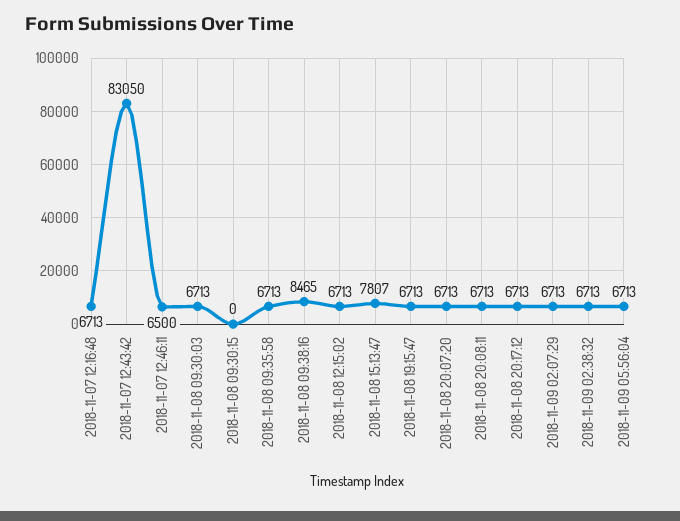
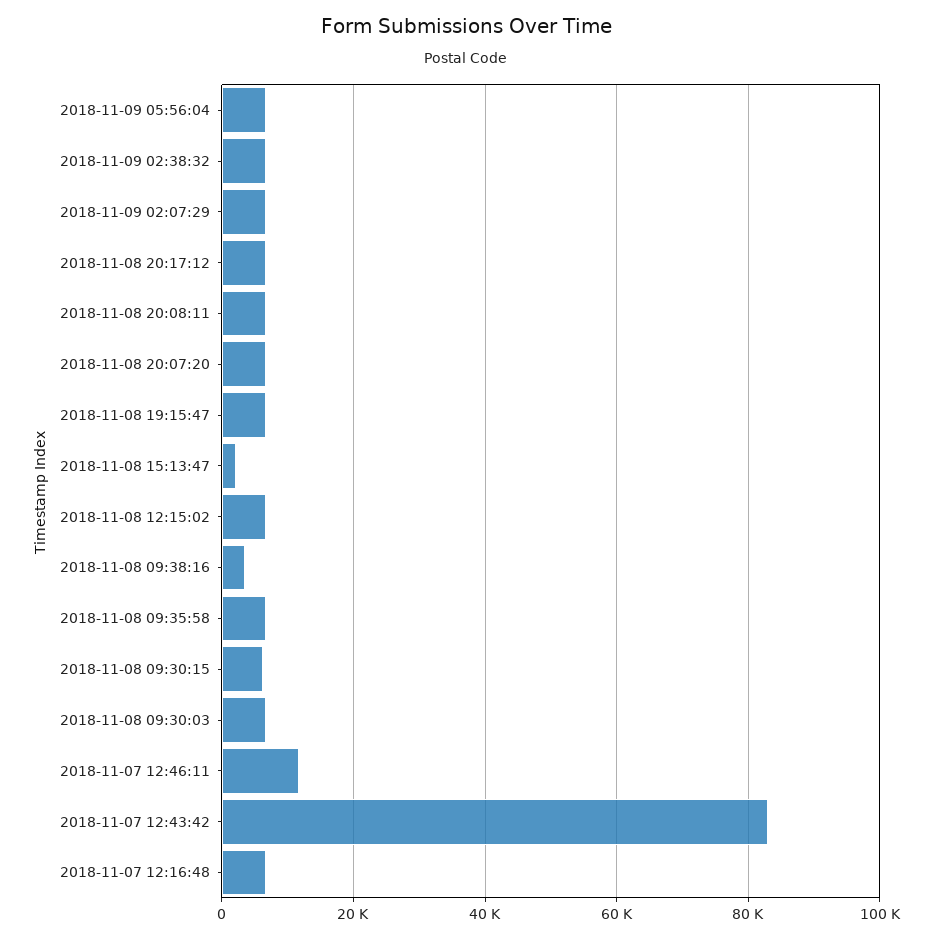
  {
    "2018-11-07 12:16:48": 6713,
    "2018-11-07 12:43:42": 83050,
-   "2018-11-07 12:46:11": 6500,
+   "2018-11-07 12:46:11": 12000,
    "2018-11-08 09:30:03": 6713,
-   "2018-11-08 09:30:15": 0,
+   "2018-11-08 09:30:15": 6000,
    "2018-11-08 09:35:58": 6713,
-   "2018-11-08 09:38:16": 8465,
+   "2018-11-08 09:38:16": 4000,
    "2018-11-08 12:15:02": 6713,
-   "2018-11-08 15:13:47": 7807,
+   "2018-11-08 15:13:47": 2000,
    "2018-11-08 19:15:47": 6713,
    "2018-11-08 20:07:20": 6713,
    "2018-11-08 20:08:11": 6713,
    "2018-11-08 20:17:12": 6713,
    "2018-11-09 02:07:29": 6713,
    "2018-11-09 02:38:32": 6713,
    "2018-11-09 05:56:04": 6713
  }

